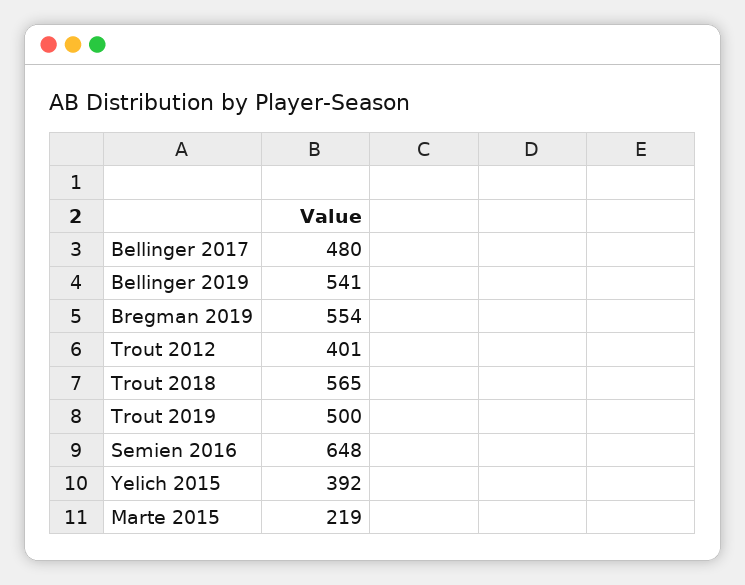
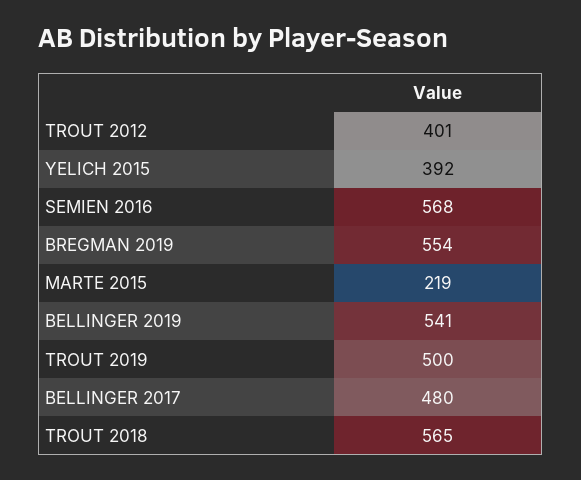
  {
    "Bellinger 2017": 480,
    "Bellinger 2019": 541,
    "Bregman 2019": 554,
    "Trout 2012": 401,
    "Trout 2018": 565,
    "Trout 2019": 500,
-   "Semien 2016": 648,
+   "Semien 2016": 568,
    "Yelich 2015": 392,
    "Marte 2015": 219
  }

